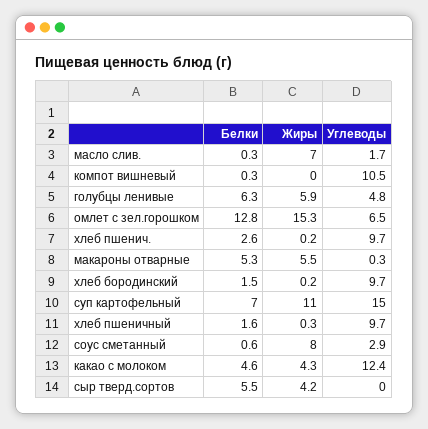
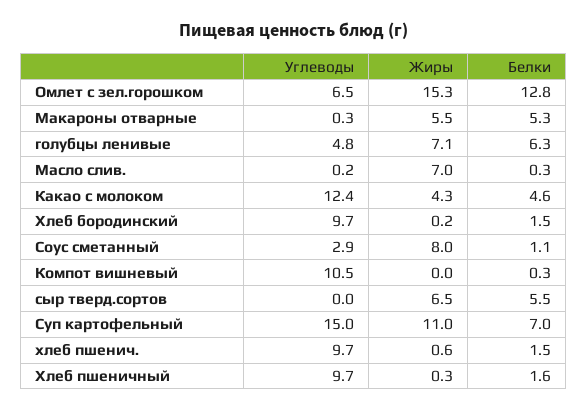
  {
    "Белки": {
      "масло слив.": 0.3,
      "компот вишневый": 0.3,
      "голубцы ленивые": 6.3,
      "омлет с зел.горошком": 12.8,
-     "хлеб пшенич.": 2.6,
+     "хлеб пшенич.": 1.5,
      "макароны отварные": 5.3,
      "хлеб бородинский": 1.5,
      "суп картофельный": 7,
      "хлеб пшеничный": 1.6,
-     "соус сметанный": 0.6,
+     "соус сметанный": 1.1,
      "какао с молоком": 4.6,
      "сыр тверд.сортов": 5.5
    },
    "Жиры": {
      "масло слив.": 7,
      "компот вишневый": 0,
-     "голубцы ленивые": 5.9,
+     "голубцы ленивые": 7.1,
      "омлет с зел.горошком": 15.3,
-     "хлеб пшенич.": 0.2,
+     "хлеб пшенич.": 0.6,
      "макароны отварные": 5.5,
      "хлеб бородинский": 0.2,
      "суп картофельный": 11,
      "хлеб пшеничный": 0.3,
      "соус сметанный": 8,
      "какао с молоком": 4.3,
-     "сыр тверд.сортов": 4.2
+     "сыр тверд.сортов": 6.5
    },
    "Углеводы": {
-     "масло слив.": 1.7,
+     "масло слив.": 0.2,
      "компот вишневый": 10.5,
      "голубцы ленивые": 4.8,
      "омлет с зел.горошком": 6.5,
      "хлеб пшенич.": 9.7,
      "макароны отварные": 0.3,
      "хлеб бородинский": 9.7,
      "суп картофельный": 15,
      "хлеб пшеничный": 9.7,
      "соус сметанный": 2.9,
      "какао с молоком": 12.4,
      "сыр тверд.сортов": 0
    }
  }

